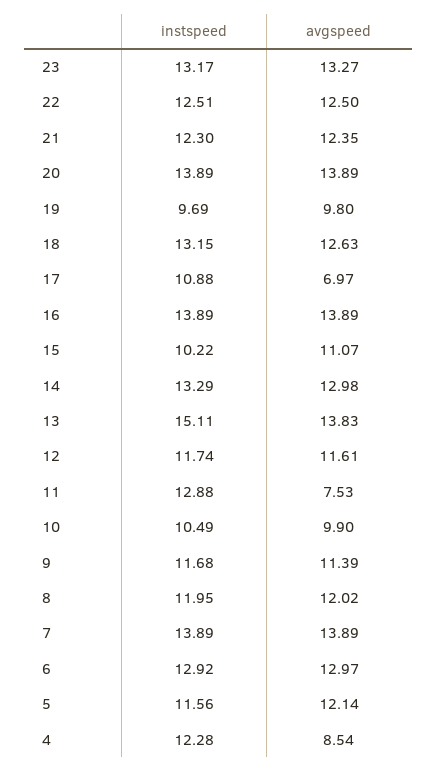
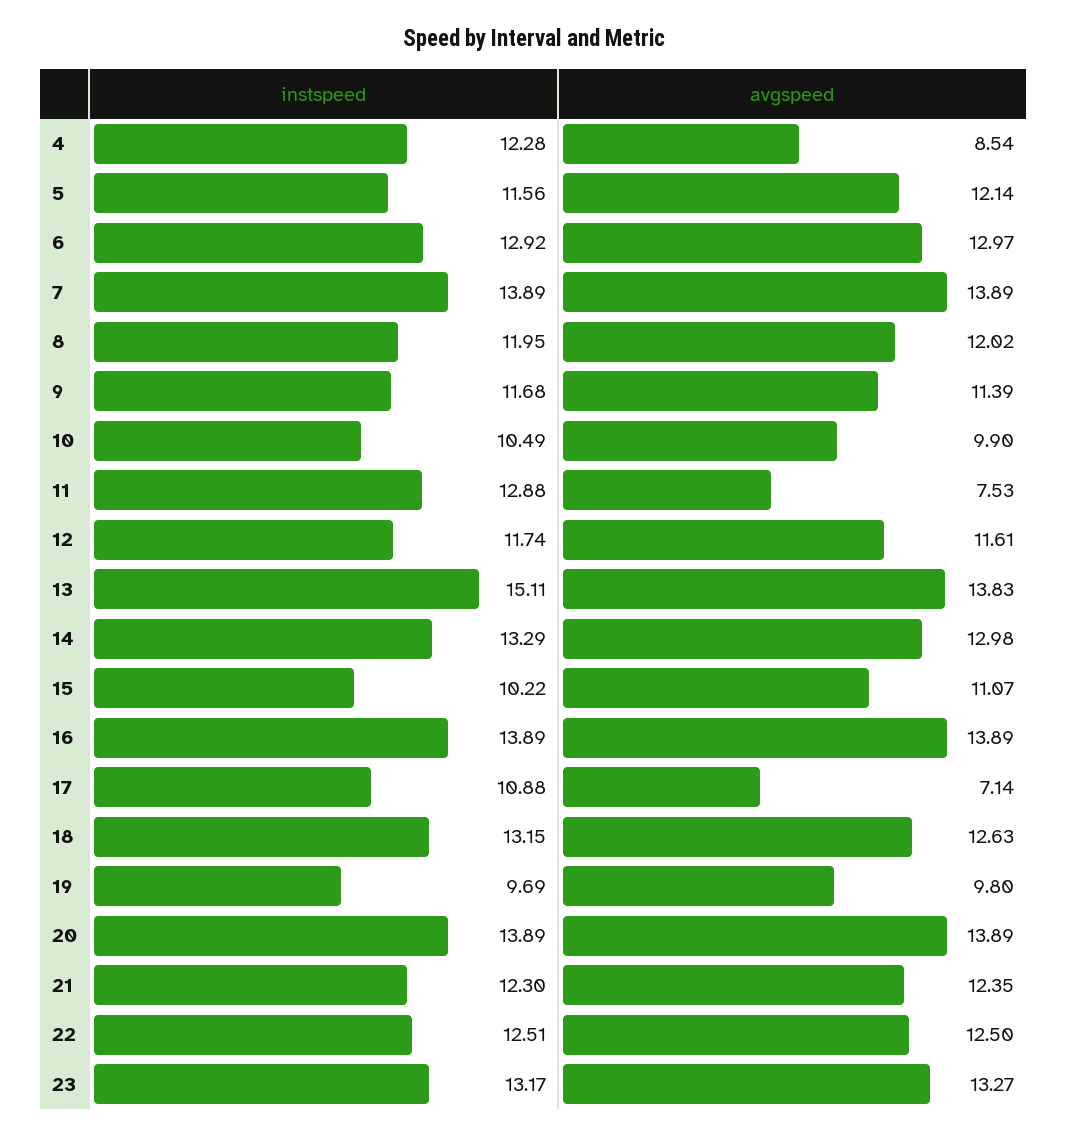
  {
    "instspeed": {
      "23": 13.17,
      "22": 12.51,
      "21": 12.3,
      "20": 13.89,
      "19": 9.69,
      "18": 13.15,
      "17": 10.88,
      "16": 13.89,
      "15": 10.22,
      "14": 13.29,
      "13": 15.11,
      "12": 11.74,
      "11": 12.88,
      "10": 10.49,
      "9": 11.68,
      "8": 11.95,
      "7": 13.89,
      "6": 12.92,
      "5": 11.56,
      "4": 12.28
    },
    "avgspeed": {
      "23": 13.27,
      "22": 12.5,
      "21": 12.35,
      "20": 13.89,
      "19": 9.8,
      "18": 12.63,
-     "17": 6.97,
+     "17": 7.14,
      "16": 13.89,
      "15": 11.07,
      "14": 12.98,
      "13": 13.83,
      "12": 11.61,
      "11": 7.53,
      "10": 9.9,
      "9": 11.39,
      "8": 12.02,
      "7": 13.89,
      "6": 12.97,
      "5": 12.14,
      "4": 8.54
    }
  }

